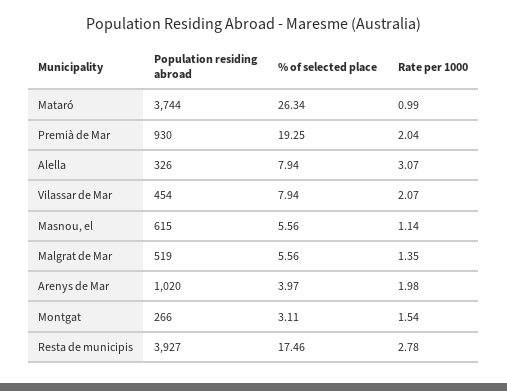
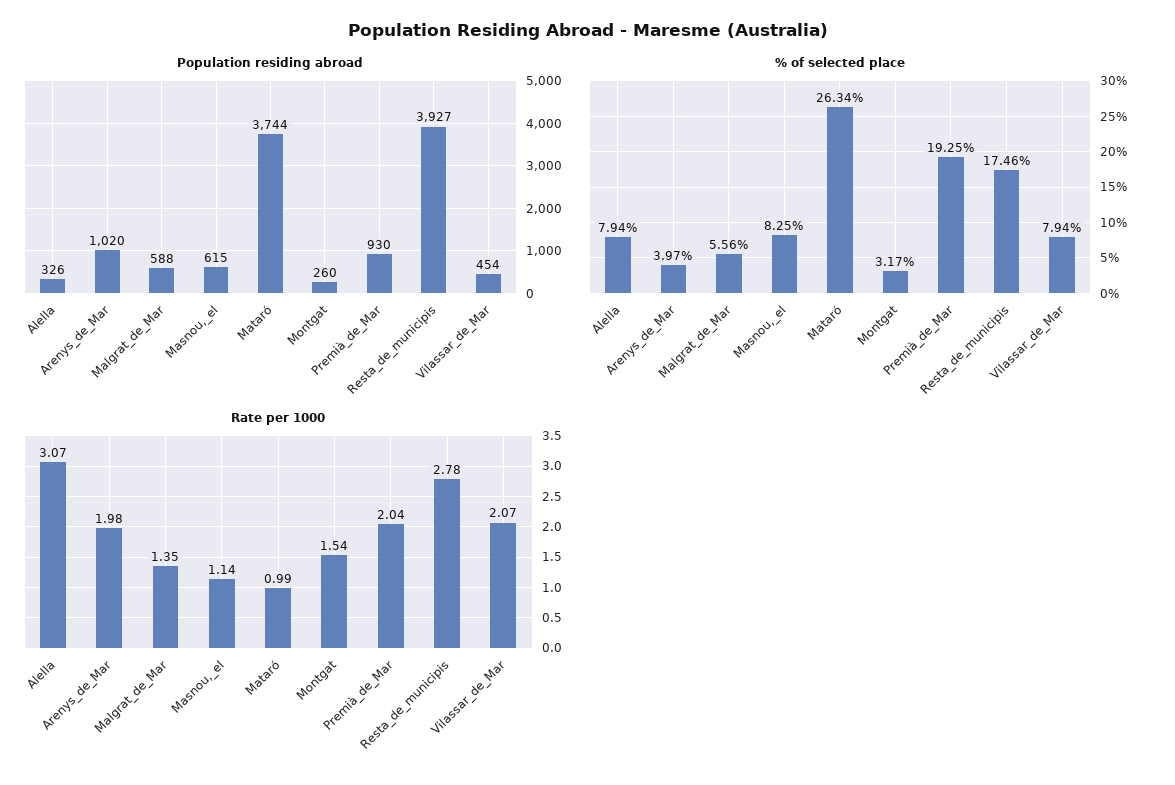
  {
    "Population residing abroad": {
      "Mataró": 3744,
      "Premià de Mar": 930,
      "Alella": 326,
      "Vilassar de Mar": 454,
      "Masnou, el": 615,
-     "Malgrat de Mar": 519,
+     "Malgrat de Mar": 588,
      "Arenys de Mar": 1020,
-     "Montgat": 266,
+     "Montgat": 260,
      "Resta de municipis": 3927
    },
    "% of selected place": {
      "Mataró": 26.34,
      "Premià de Mar": 19.25,
      "Alella": 7.94,
      "Vilassar de Mar": 7.94,
-     "Masnou, el": 5.56,
+     "Masnou, el": 8.25,
      "Malgrat de Mar": 5.56,
      "Arenys de Mar": 3.97,
-     "Montgat": 3.11,
+     "Montgat": 3.17,
      "Resta de municipis": 17.46
    },
    "Rate per 1000": {
      "Mataró": 0.99,
      "Premià de Mar": 2.04,
      "Alella": 3.07,
      "Vilassar de Mar": 2.07,
      "Masnou, el": 1.14,
      "Malgrat de Mar": 1.35,
      "Arenys de Mar": 1.98,
      "Montgat": 1.54,
      "Resta de municipis": 2.78
    }
  }

